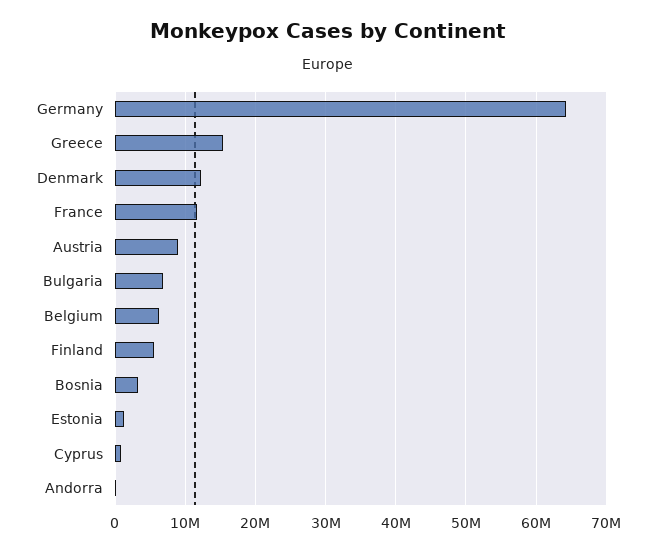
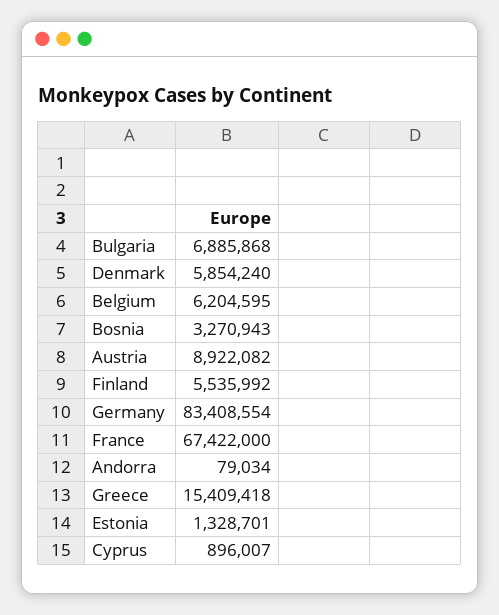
  {
-   "Germany": 64000000,
+   "Germany": 83408554,
    "Greece": 15409418,
-   "Denmark": 12000000,
+   "Denmark": 5854240,
-   "France": 12000000,
+   "France": 67422000,
    "Austria": 8922082,
    "Bulgaria": 6885868,
    "Belgium": 6204595,
    "Finland": 5535992,
    "Bosnia": 3270943,
    "Estonia": 1328701,
    "Cyprus": 896007,
    "Andorra": 79034
  }

